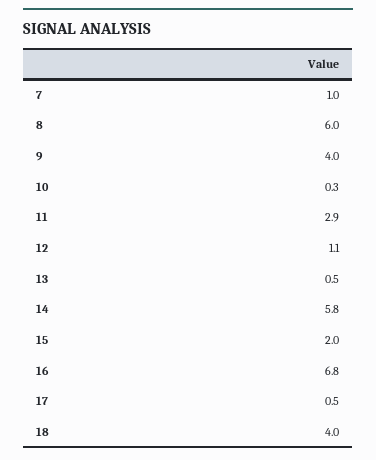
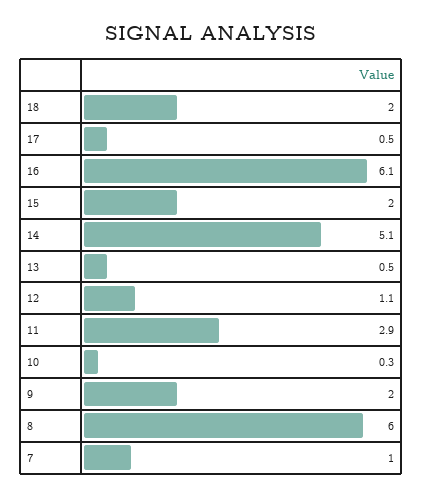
  {
    "7": 1,
    "8": 6,
-   "9": 4,
+   "9": 2,
    "10": 0.3,
    "11": 2.9,
    "12": 1.1,
    "13": 0.5,
-   "14": 5.8,
+   "14": 5.1,
    "15": 2,
-   "16": 6.8,
+   "16": 6.1,
    "17": 0.5,
-   "18": 4
+   "18": 2
  }

